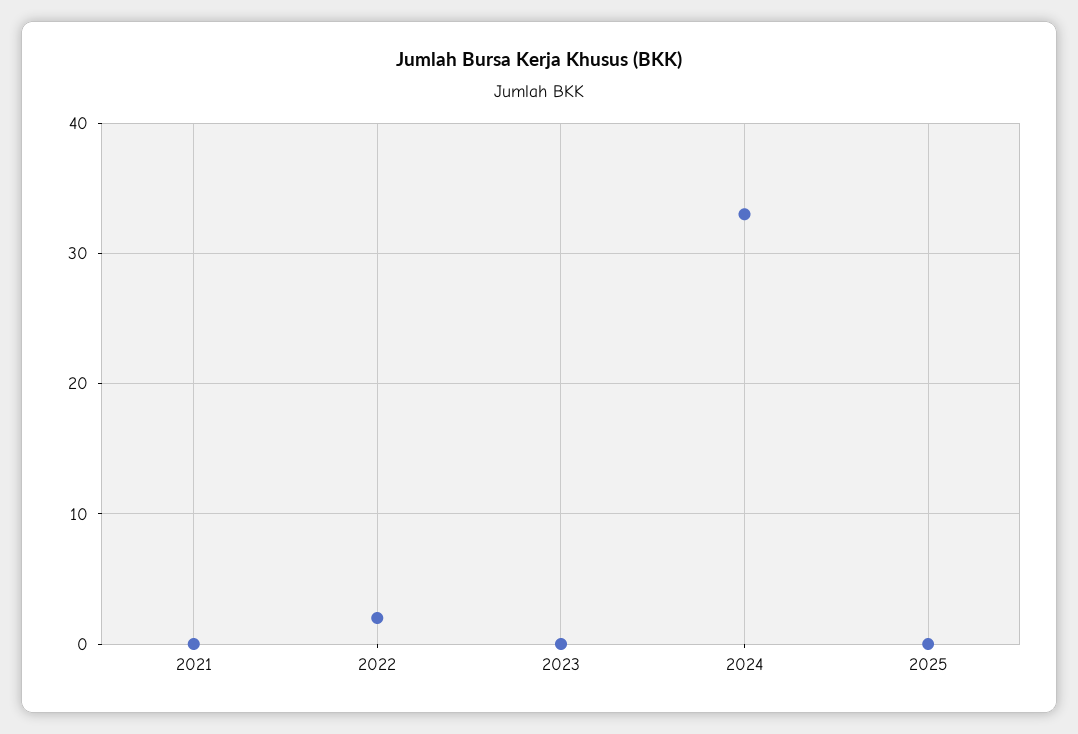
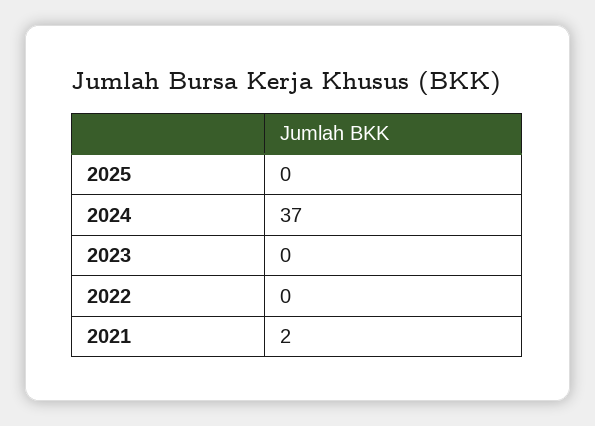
  {
-   "2021": 0,
+   "2021": 2,
-   "2022": 2,
+   "2022": 0,
    "2023": 0,
-   "2024": 33,
+   "2024": 37,
    "2025": 0
  }

